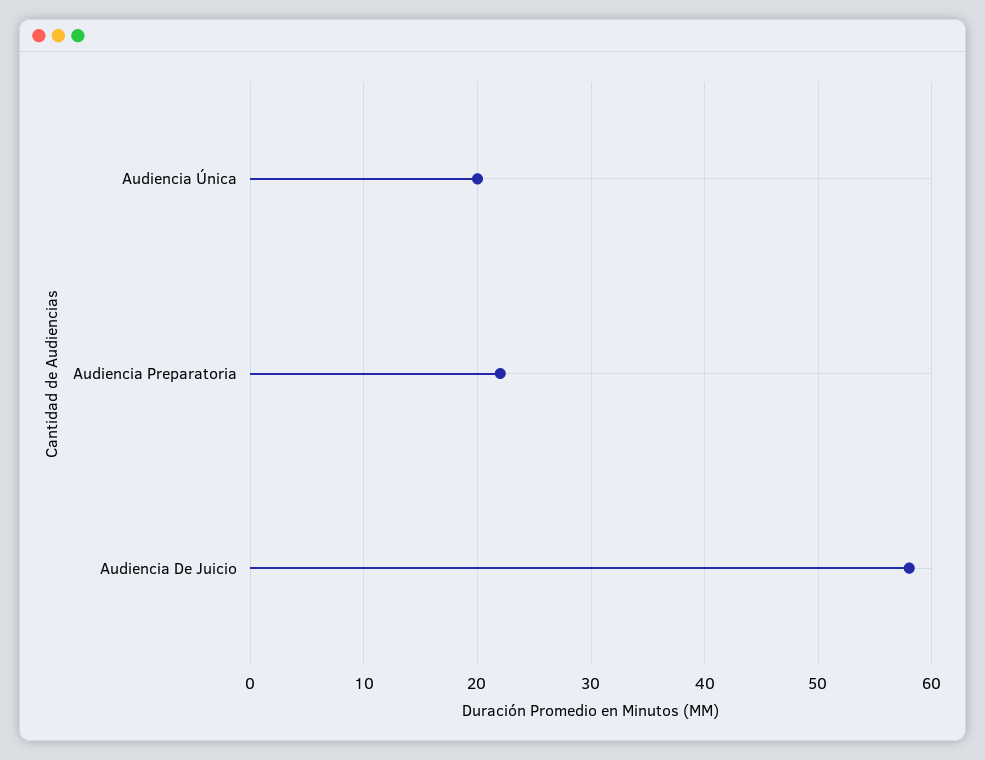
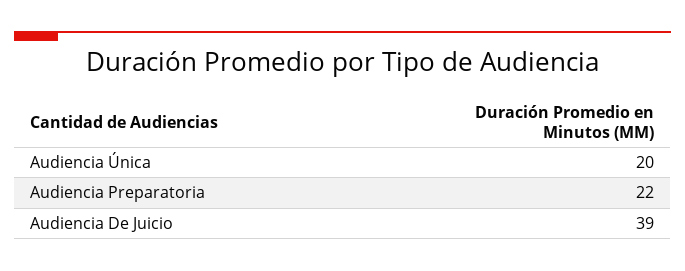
  {
    "Audiencia Única": 20,
    "Audiencia Preparatoria": 22,
-   "Audiencia De Juicio": 58
+   "Audiencia De Juicio": 39
  }

